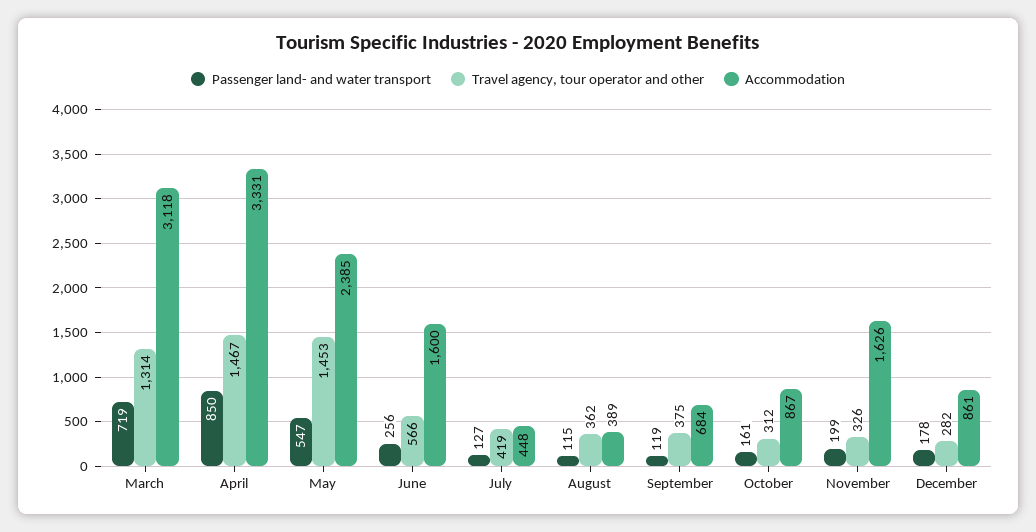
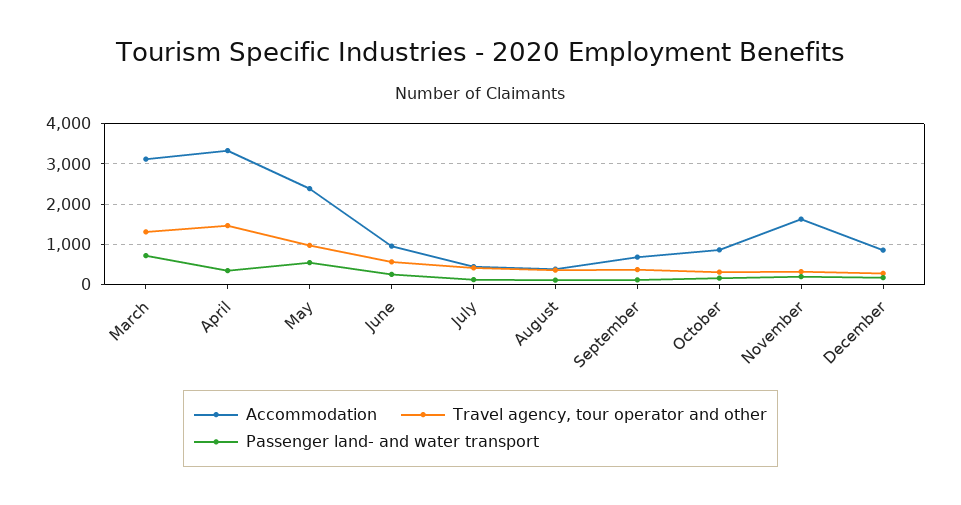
  {
    "Passenger land- and water transport": {
      "March": 719,
-     "April": 850,
+     "April": 400,
      "May": 547,
      "June": 256,
      "July": 127,
      "August": 115,
      "September": 119,
      "October": 161,
      "November": 199,
      "December": 178
    },
    "Travel agency, tour operator and other": {
      "March": 1314,
      "April": 1467,
-     "May": 1453,
+     "May": 1000,
      "June": 566,
      "July": 419,
      "August": 362,
      "September": 375,
      "October": 312,
      "November": 326,
      "December": 282
    },
    "Accommodation": {
      "March": 3118,
      "April": 3331,
      "May": 2385,
-     "June": 1600,
+     "June": 1000,
      "July": 448,
      "August": 389,
      "September": 684,
      "October": 867,
      "November": 1626,
      "December": 861
    }
  }

